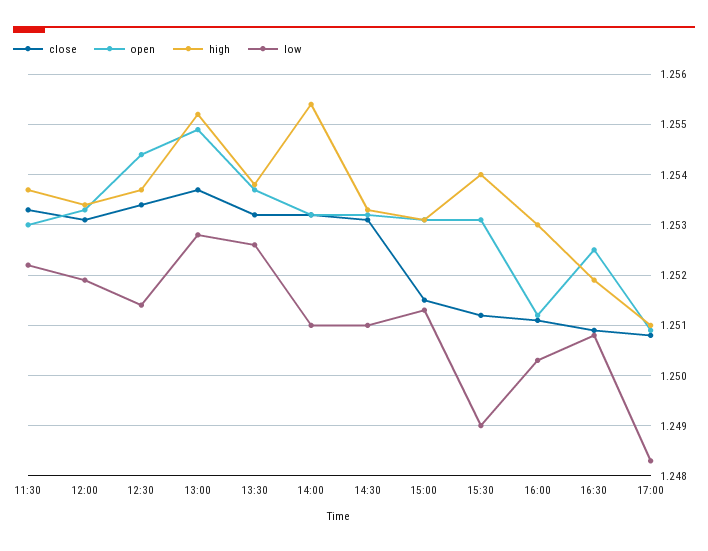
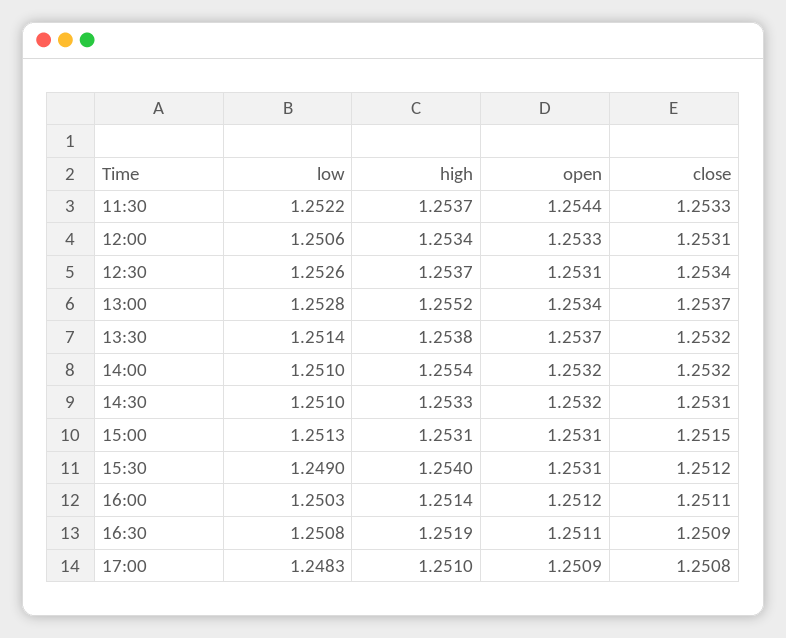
  {
    "close": {
      "11:30": 1.2533,
      "12:00": 1.2531,
      "12:30": 1.2534,
      "13:00": 1.2537,
      "13:30": 1.2532,
      "14:00": 1.2532,
      "14:30": 1.2531,
      "15:00": 1.2515,
      "15:30": 1.2512,
      "16:00": 1.2511,
      "16:30": 1.2509,
      "17:00": 1.2508
    },
    "open": {
-     "11:30": 1.253,
+     "11:30": 1.2544,
      "12:00": 1.2533,
-     "12:30": 1.2545,
+     "12:30": 1.2531,
-     "13:00": 1.255,
+     "13:00": 1.2534,
      "13:30": 1.2537,
      "14:00": 1.2532,
      "14:30": 1.2532,
      "15:00": 1.2531,
      "15:30": 1.2531,
      "16:00": 1.2512,
-     "16:30": 1.2525,
+     "16:30": 1.2511,
      "17:00": 1.2509
    },
    "high": {
      "11:30": 1.2537,
      "12:00": 1.2534,
      "12:30": 1.2537,
      "13:00": 1.2552,
      "13:30": 1.2538,
      "14:00": 1.2554,
      "14:30": 1.2533,
      "15:00": 1.2531,
      "15:30": 1.254,
-     "16:00": 1.253,
+     "16:00": 1.2514,
      "16:30": 1.2519,
      "17:00": 1.251
    },
    "low": {
      "11:30": 1.2522,
-     "12:00": 1.252,
+     "12:00": 1.2506,
-     "12:30": 1.2515,
+     "12:30": 1.2526,
      "13:00": 1.2528,
-     "13:30": 1.2525,
+     "13:30": 1.2514,
      "14:00": 1.251,
      "14:30": 1.251,
      "15:00": 1.2513,
      "15:30": 1.249,
      "16:00": 1.2503,
      "16:30": 1.2508,
      "17:00": 1.2483
    }
  }

